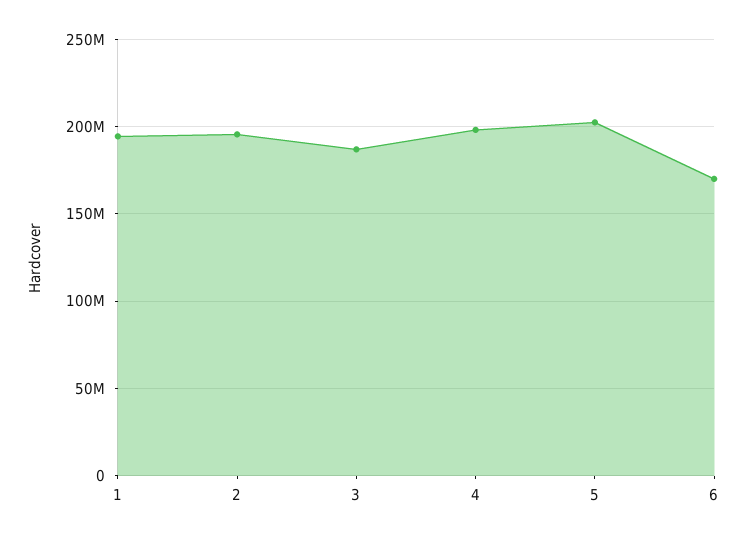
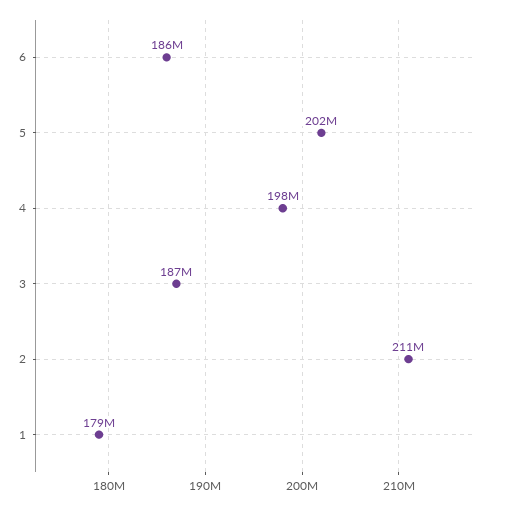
  {
-   "1": 195000000,
+   "1": 179000000,
-   "2": 195000000,
+   "2": 211000000,
    "3": 187000000,
    "4": 198000000,
    "5": 202000000,
-   "6": 170000000
+   "6": 186000000
  }

